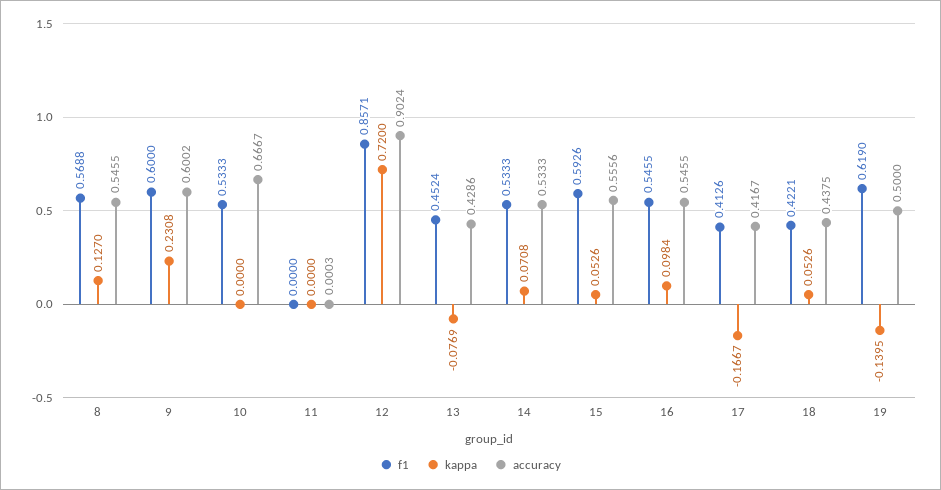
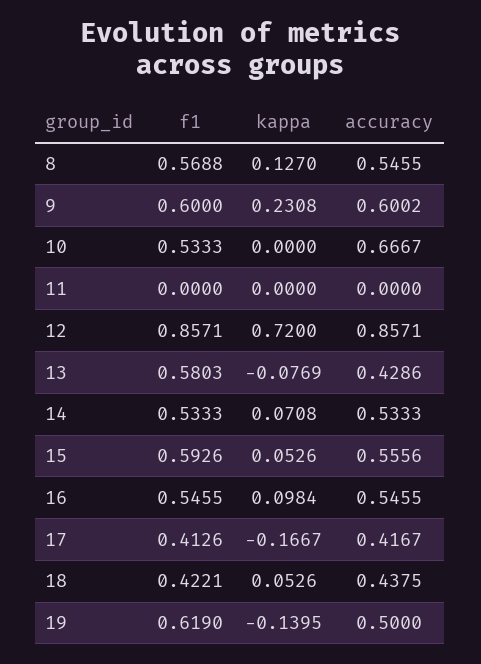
  {
    "f1": {
      "8": 0.5688,
      "9": 0.6,
      "10": 0.5333,
      "11": 0,
      "12": 0.8571,
-     "13": 0.4524,
+     "13": 0.5803,
      "14": 0.5333,
      "15": 0.5926,
      "16": 0.5455,
      "17": 0.4126,
      "18": 0.4221,
      "19": 0.619
    },
    "kappa": {
      "8": 0.127,
      "9": 0.2308,
      "10": 0,
      "11": 0,
      "12": 0.72,
      "13": -0.0769,
      "14": 0.0708,
      "15": 0.0526,
      "16": 0.0984,
      "17": -0.1667,
      "18": 0.0526,
      "19": -0.1395
    },
    "accuracy": {
      "8": 0.5455,
      "9": 0.6002,
      "10": 0.6667,
-     "11": 0.0003,
+     "11": 0,
-     "12": 0.9024,
+     "12": 0.8571,
      "13": 0.4286,
      "14": 0.5333,
      "15": 0.5556,
      "16": 0.5455,
      "17": 0.4167,
      "18": 0.4375,
      "19": 0.5
    }
  }

